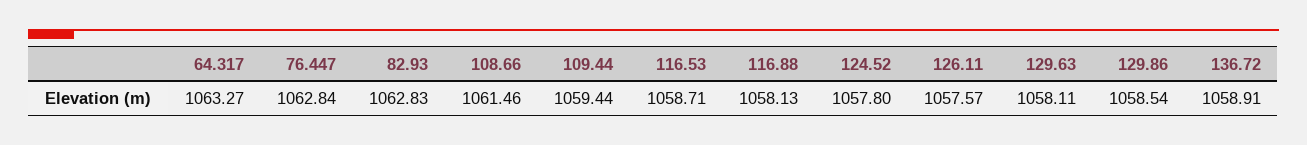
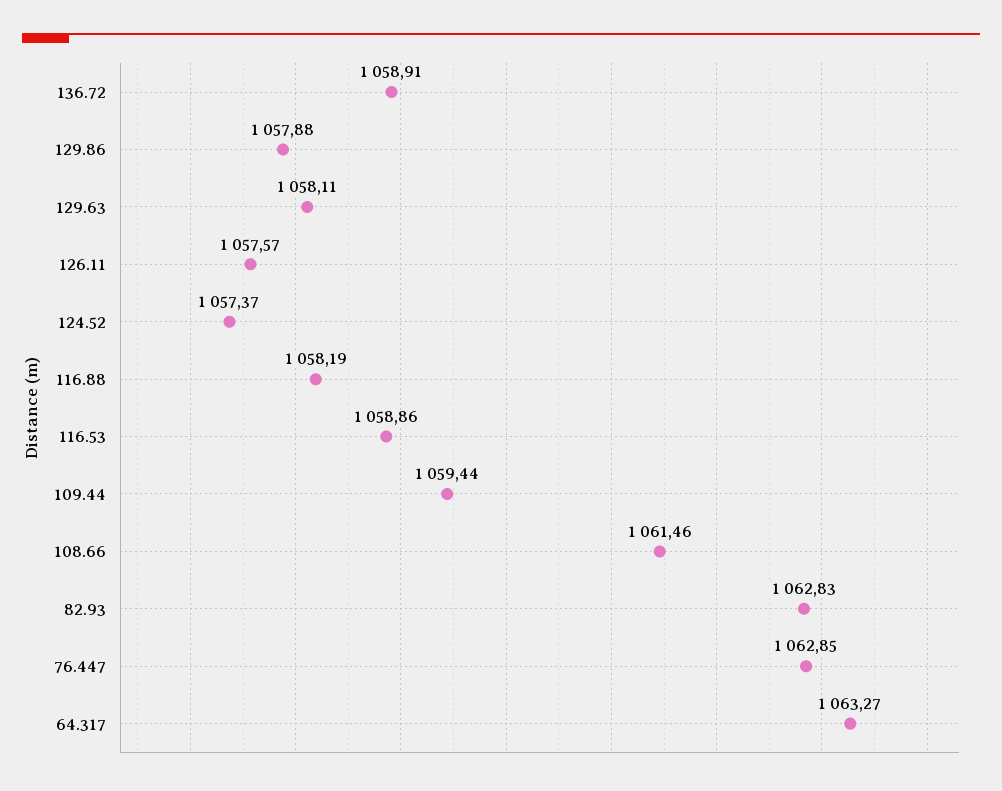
  {
    "64.317": 1063.27,
-   "76.447": 1062.84,
+   "76.447": 1062.85,
    "82.93": 1062.83,
    "108.66": 1061.46,
    "109.44": 1059.44,
-   "116.53": 1058.71,
+   "116.53": 1058.86,
-   "116.88": 1058.13,
+   "116.88": 1058.19,
-   "124.52": 1057.8,
+   "124.52": 1057.37,
    "126.11": 1057.57,
    "129.63": 1058.11,
-   "129.86": 1058.54,
+   "129.86": 1057.88,
    "136.72": 1058.91
  }

